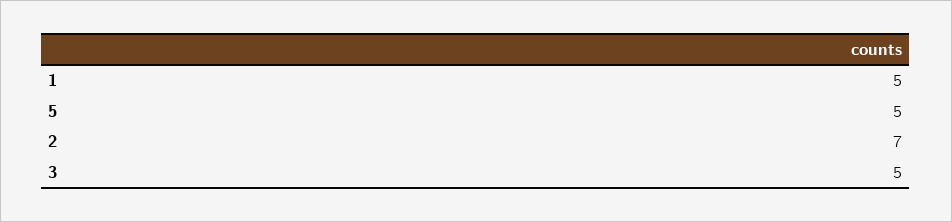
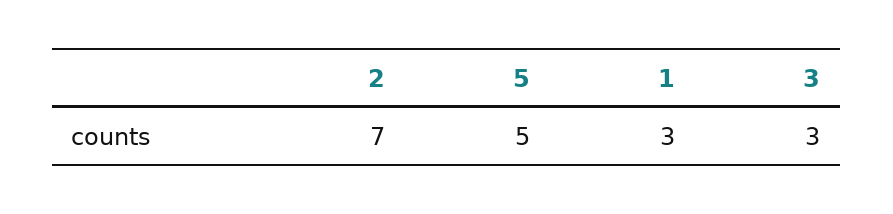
  {
-   "1": 5,
+   "1": 3,
    "5": 5,
    "2": 7,
-   "3": 5
+   "3": 3
  }

